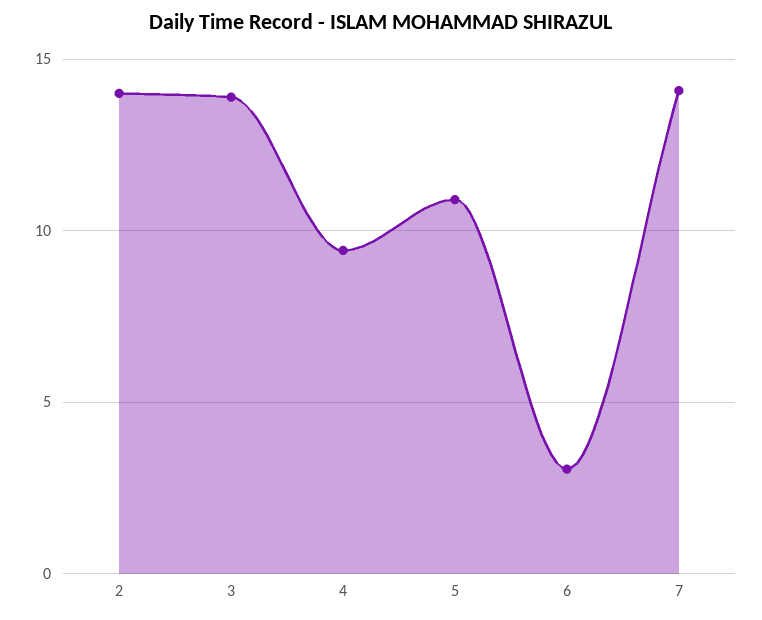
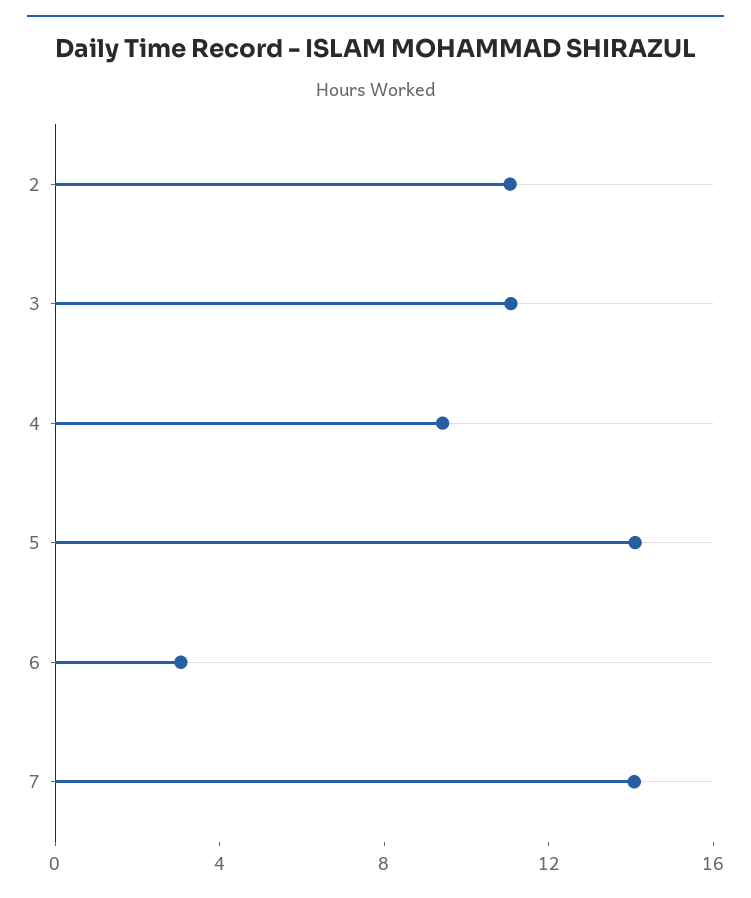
  {
-   "2": 14,
+   "2": 11,
-   "3": 14,
+   "3": 11,
    "4": 9.5,
-   "5": 11,
+   "5": 14,
    "6": 3,
    "7": 14
  }

